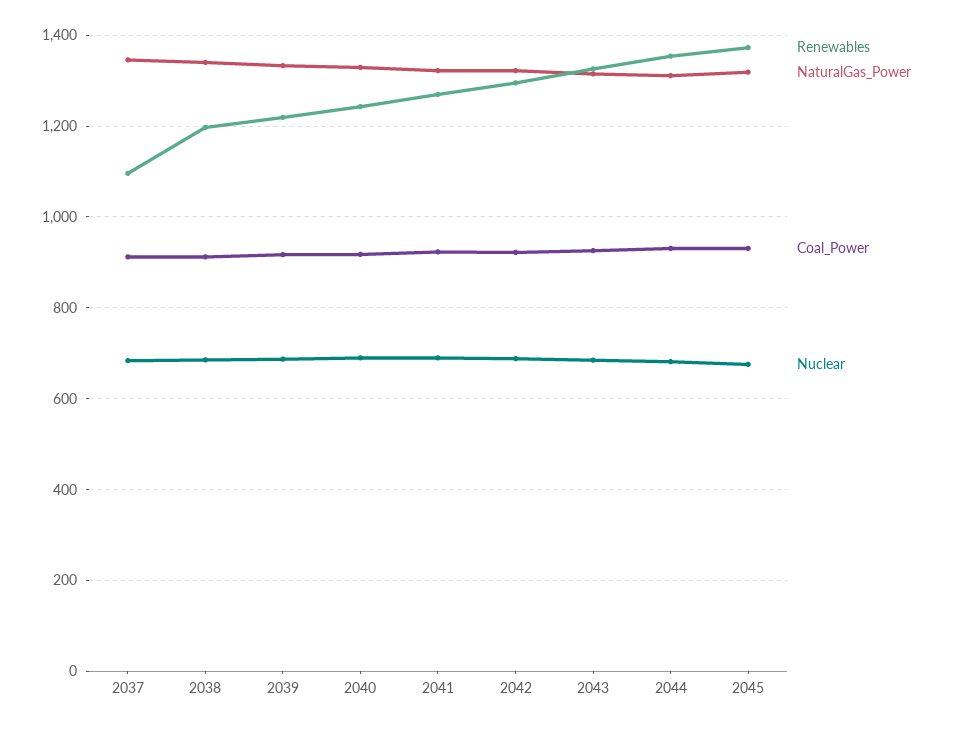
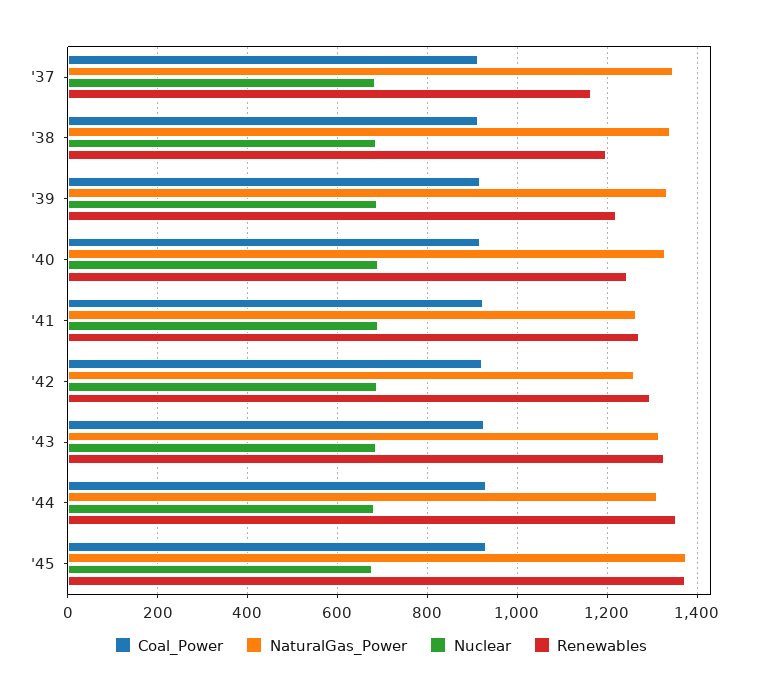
  {
    "Renewables": {
-     "2037": 1100,
+     "2037": 1160,
      "2038": 1200,
      "2039": 1220,
      "2040": 1240,
      "2041": 1280,
      "2042": 1300,
      "2043": 1320,
      "2044": 1360,
      "2045": 1380
    },
    "NaturalGas_Power": {
      "2037": 1340,
      "2038": 1340,
      "2039": 1340,
      "2040": 1320,
-     "2041": 1320,
+     "2041": 1260,
-     "2042": 1320,
+     "2042": 1260,
      "2043": 1320,
      "2044": 1320,
-     "2045": 1320
+     "2045": 1380
    },
    "Coal_Power": {
      "2037": 920,
      "2038": 920,
      "2039": 920,
      "2040": 920,
      "2041": 920,
      "2042": 920,
      "2043": 920,
      "2044": 940,
      "2045": 940
    },
    "Nuclear": {
      "2037": 680,
      "2038": 680,
      "2039": 680,
      "2040": 680,
      "2041": 680,
      "2042": 680,
      "2043": 680,
      "2044": 680,
      "2045": 680
    }
  }

